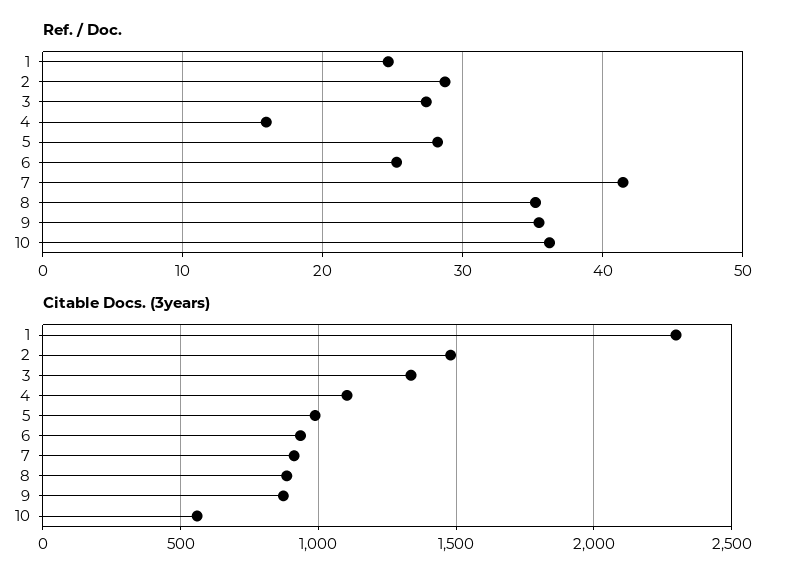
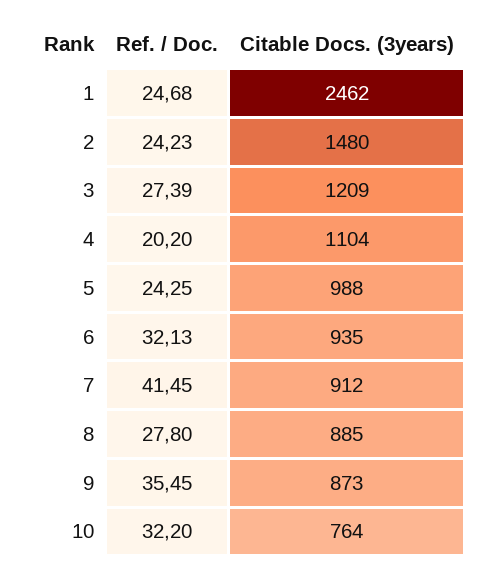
  {
    "Ref. / Doc.": {
      "1": 24.68,
-     "2": 29,
+     "2": 24.23,
      "3": 27.39,
-     "4": 16,
+     "4": 20.2,
-     "5": 28,
+     "5": 24.25,
-     "6": 25,
+     "6": 32.13,
      "7": 41.45,
-     "8": 35,
+     "8": 27.8,
      "9": 35.45,
-     "10": 36
+     "10": 32.2
    },
    "Citable Docs. (3years)": {
-     "1": 2300,
+     "1": 2462,
      "2": 1480,
-     "3": 1350,
+     "3": 1209,
      "4": 1104,
      "5": 988,
      "6": 935,
      "7": 912,
      "8": 885,
      "9": 873,
-     "10": 550
+     "10": 764
    }
  }

